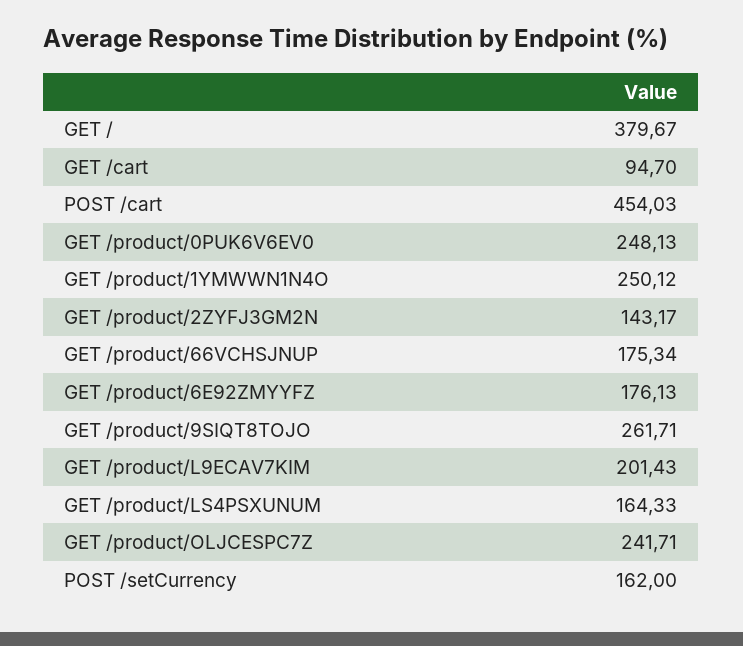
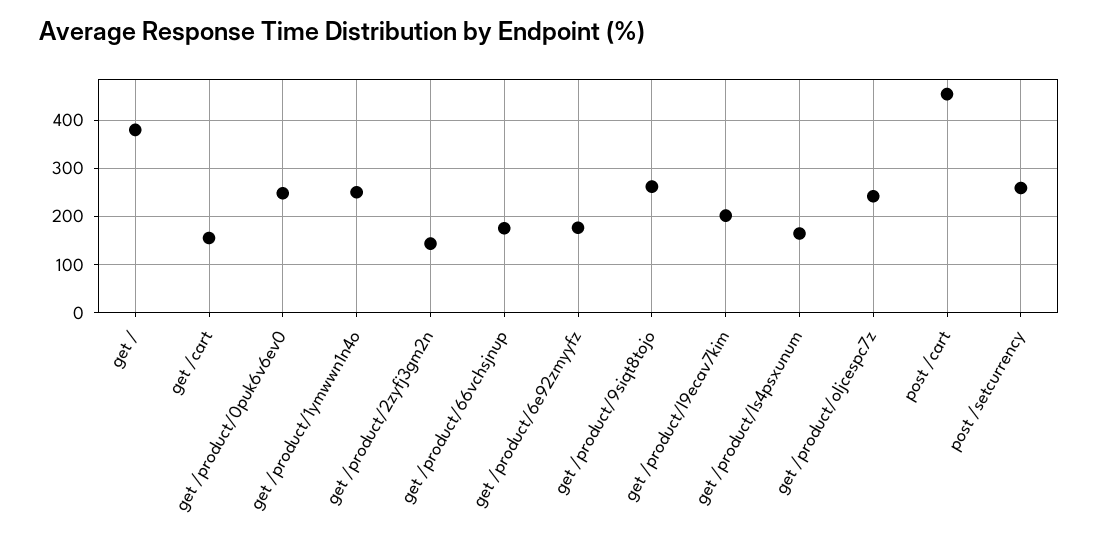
  {
    "GET /": 379.67,
-   "GET /cart": 94.7,
+   "GET /cart": 160,
    "POST /cart": 454.03,
    "GET /product/0PUK6V6EV0": 248.13,
    "GET /product/1YMWWN1N4O": 250.12,
    "GET /product/2ZYFJ3GM2N": 143.17,
    "GET /product/66VCHSJNUP": 175.34,
    "GET /product/6E92ZMYYFZ": 176.13,
    "GET /product/9SIQT8TOJO": 261.71,
    "GET /product/L9ECAV7KIM": 201.43,
    "GET /product/LS4PSXUNUM": 164.33,
    "GET /product/OLJCESPC7Z": 241.71,
-   "POST /setCurrency": 162
+   "POST /setCurrency": 260
  }

